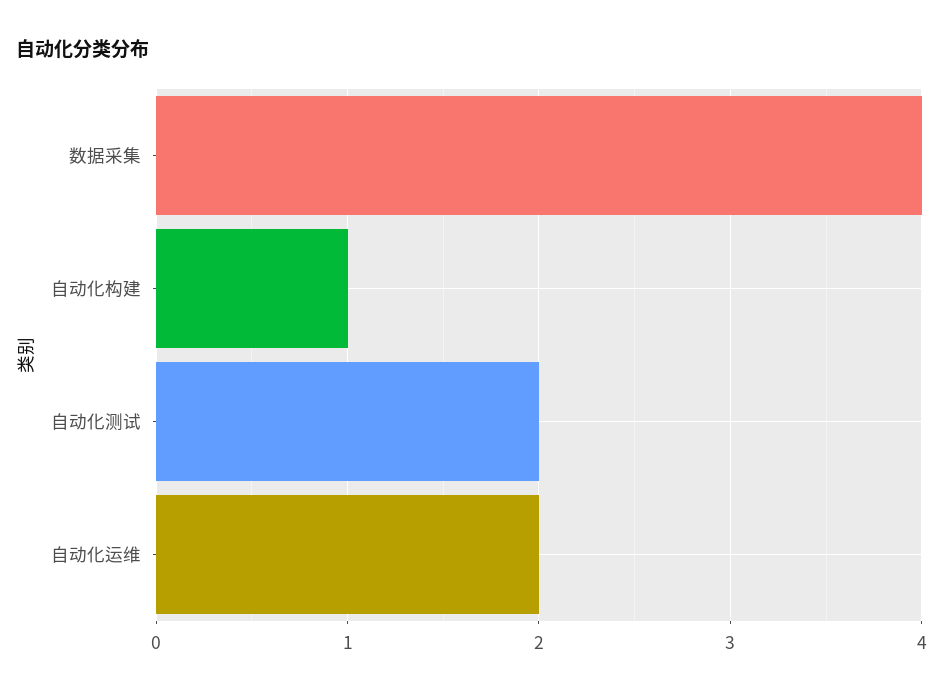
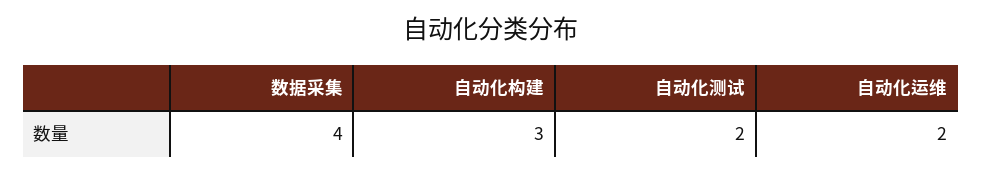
  {
    "数据采集": 4,
-   "自动化构建": 1,
+   "自动化构建": 3,
    "自动化测试": 2,
    "自动化运维": 2
  }

